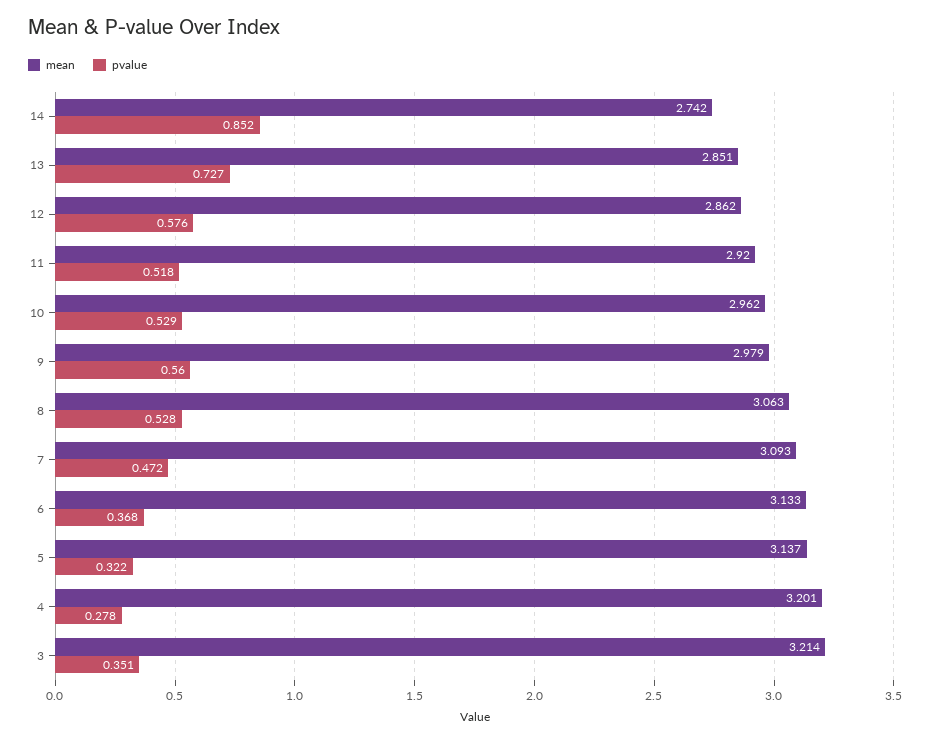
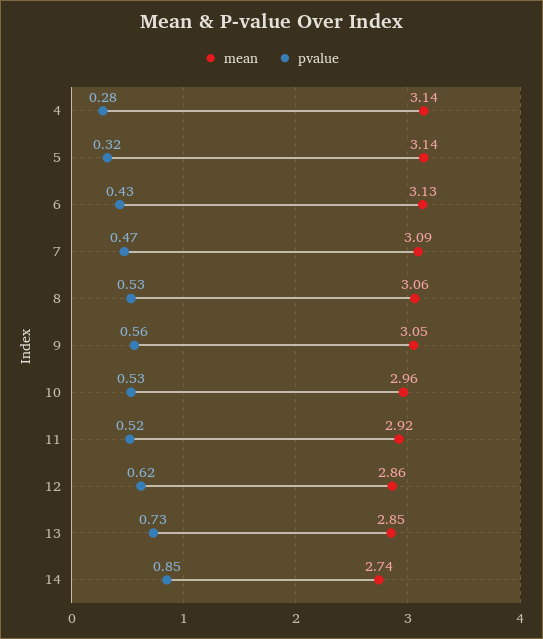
  {
    "mean": {
      "14": 2.742,
      "13": 2.851,
      "12": 2.862,
      "11": 2.92,
      "10": 2.962,
-     "9": 2.979,
+     "9": 3.05,
      "8": 3.063,
      "7": 3.093,
      "6": 3.133,
      "5": 3.137,
-     "4": 3.201,
+     "4": 3.14
-     "3": 3.214
    },
    "pvalue": {
      "14": 0.852,
      "13": 0.727,
-     "12": 0.576,
+     "12": 0.62,
      "11": 0.518,
      "10": 0.529,
      "9": 0.56,
      "8": 0.528,
      "7": 0.472,
-     "6": 0.368,
+     "6": 0.43,
      "5": 0.322,
-     "4": 0.278,
+     "4": 0.278
-     "3": 0.351
    }
  }

